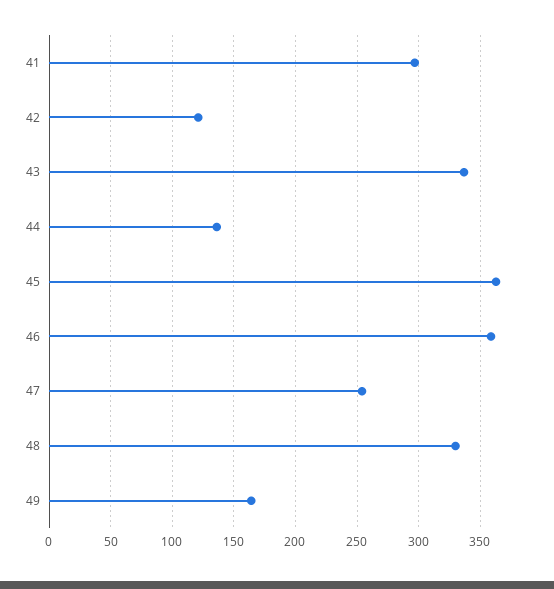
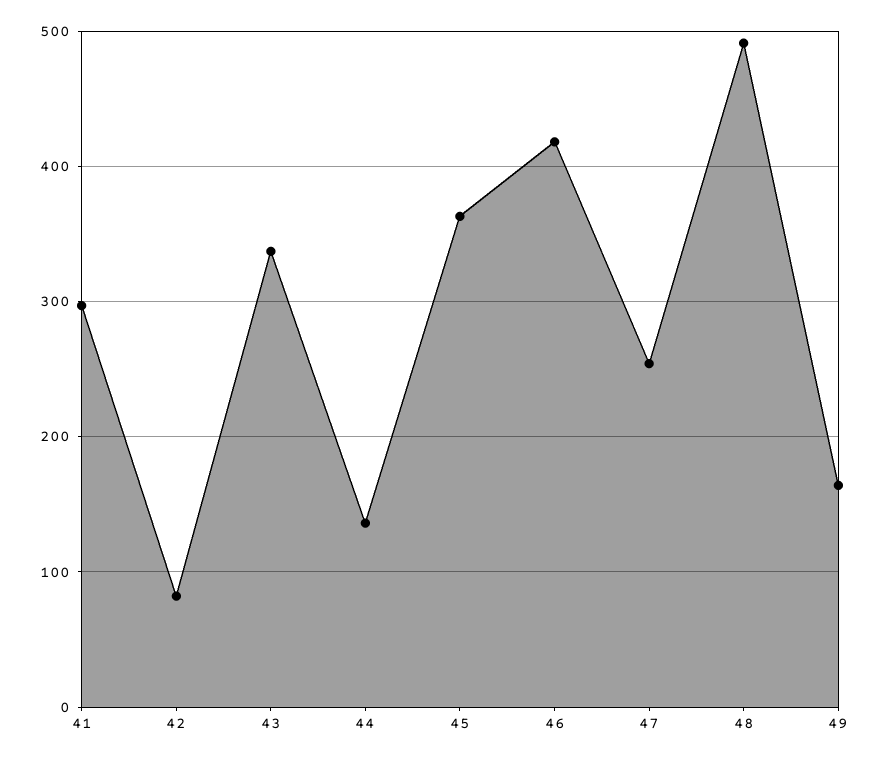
  {
    "41": 295,
-   "42": 120,
+   "42": 80,
    "43": 335,
    "44": 135,
    "45": 365,
-   "46": 360,
+   "46": 420,
    "47": 255,
-   "48": 330,
+   "48": 490,
    "49": 165
  }

